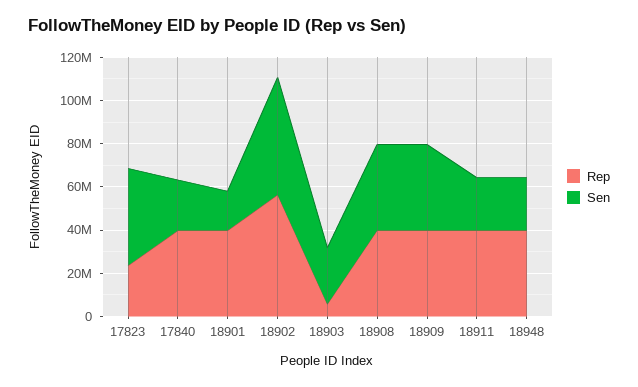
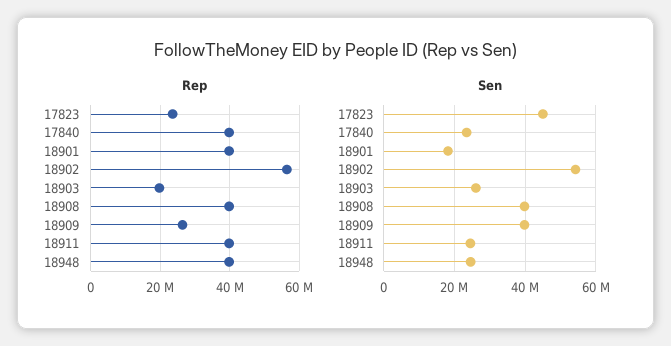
  {
    "Rep": {
      "17823": 24000000,
      "17840": 40000000,
      "18901": 40000000,
      "18902": 56000000,
-     "18903": 5000000,
+     "18903": 20000000,
      "18908": 40000000,
-     "18909": 40000000,
+     "18909": 26000000,
      "18911": 40000000,
      "18948": 40000000
    },
    "Sen": {
      "17823": 46000000,
      "17840": 24000000,
      "18901": 18000000,
      "18902": 54000000,
      "18903": 26000000,
      "18908": 40000000,
      "18909": 40000000,
      "18911": 24000000,
      "18948": 24000000
    }
  }

